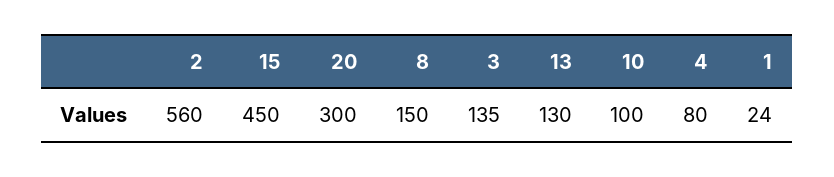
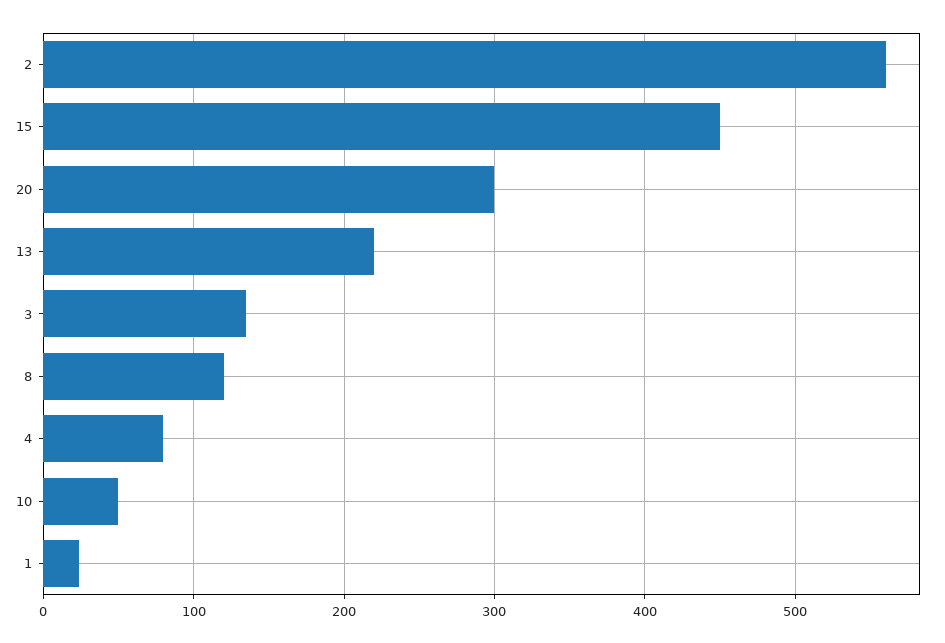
  {
    "2": 560,
    "15": 450,
    "20": 300,
-   "8": 150,
+   "8": 120,
    "3": 135,
-   "13": 130,
+   "13": 220,
-   "10": 100,
+   "10": 50,
    "4": 80,
    "1": 24
  }

